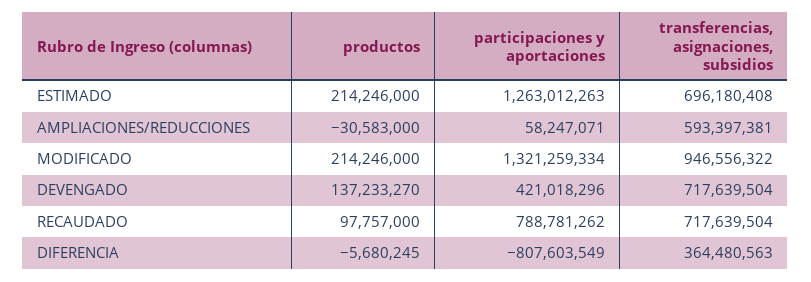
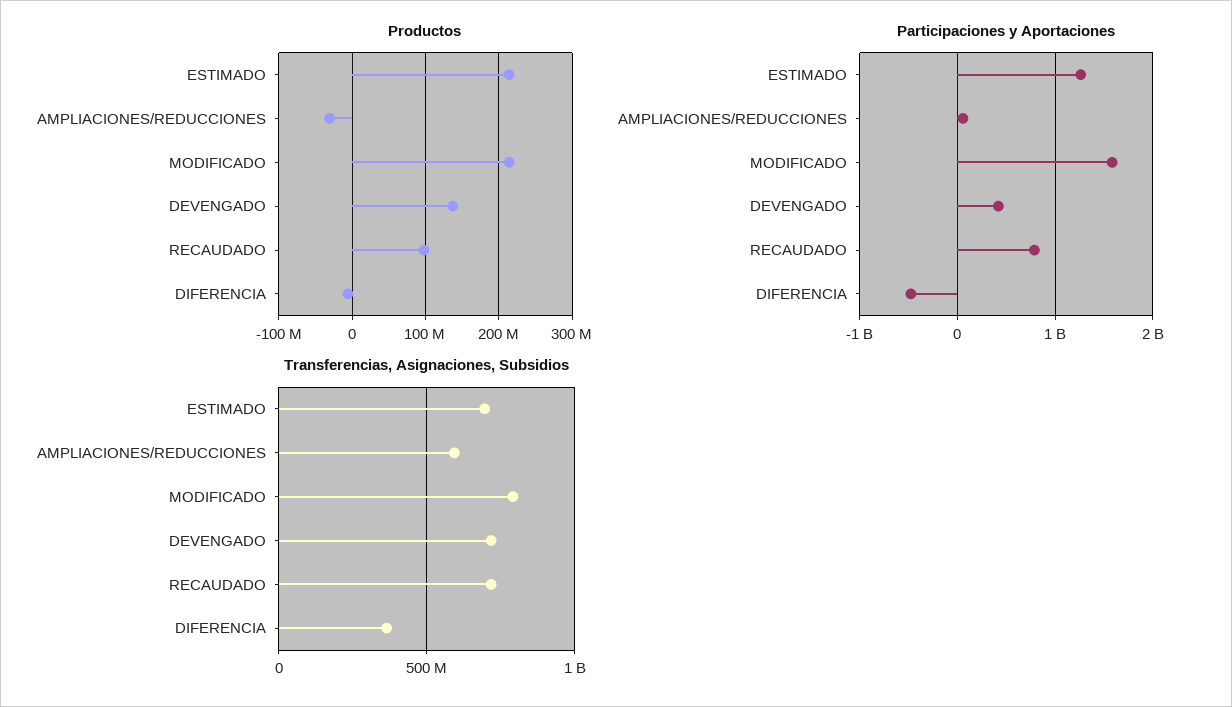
  {
    "productos": {
      "ESTIMADO": 214246000,
      "AMPLIACIONES/REDUCCIONES": -30583000,
      "MODIFICADO": 214246000,
      "DEVENGADO": 137233270,
      "RECAUDADO": 97757000,
      "DIFERENCIA": -5680245
    },
    "participaciones y aportaciones": {
      "ESTIMADO": 1263012263,
      "AMPLIACIONES/REDUCCIONES": 58247071,
-     "MODIFICADO": 1321259334,
+     "MODIFICADO": 1600000000,
      "DEVENGADO": 421018296,
      "RECAUDADO": 788781262,
-     "DIFERENCIA": -807603549
+     "DIFERENCIA": -500000000
    },
    "transferencias, asignaciones, subsidios": {
      "ESTIMADO": 696180408,
      "AMPLIACIONES/REDUCCIONES": 593397381,
-     "MODIFICADO": 946556322,
+     "MODIFICADO": 800000000,
      "DEVENGADO": 717639504,
      "RECAUDADO": 717639504,
      "DIFERENCIA": 364480563
    }
  }

